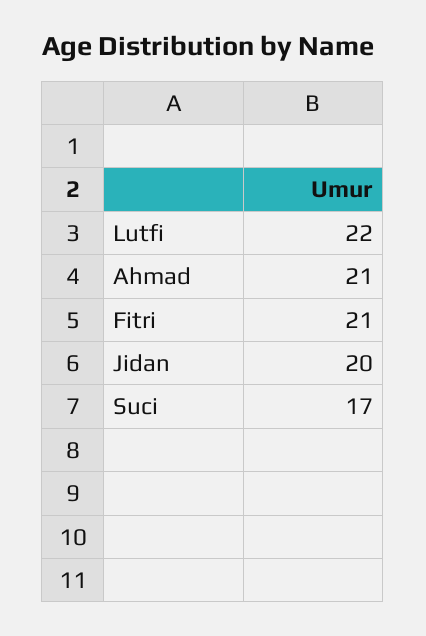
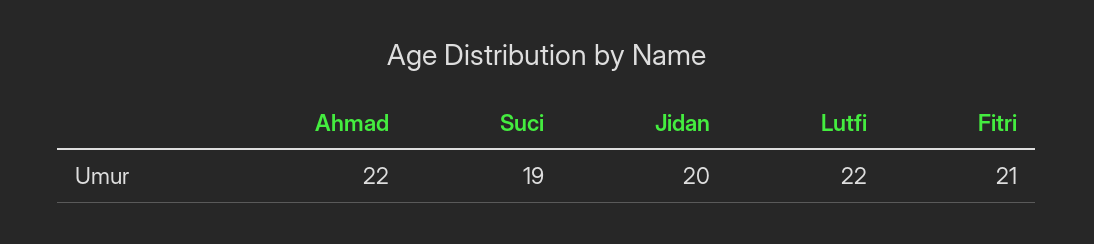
  {
    "Lutfi": 22,
-   "Ahmad": 21,
+   "Ahmad": 22,
    "Fitri": 21,
    "Jidan": 20,
-   "Suci": 17
+   "Suci": 19
  }

